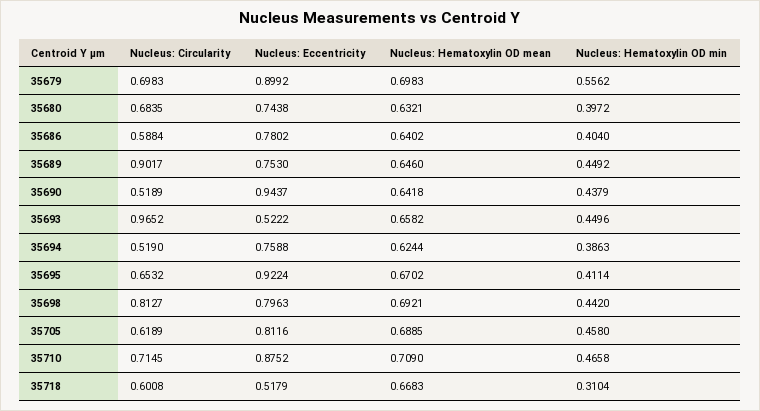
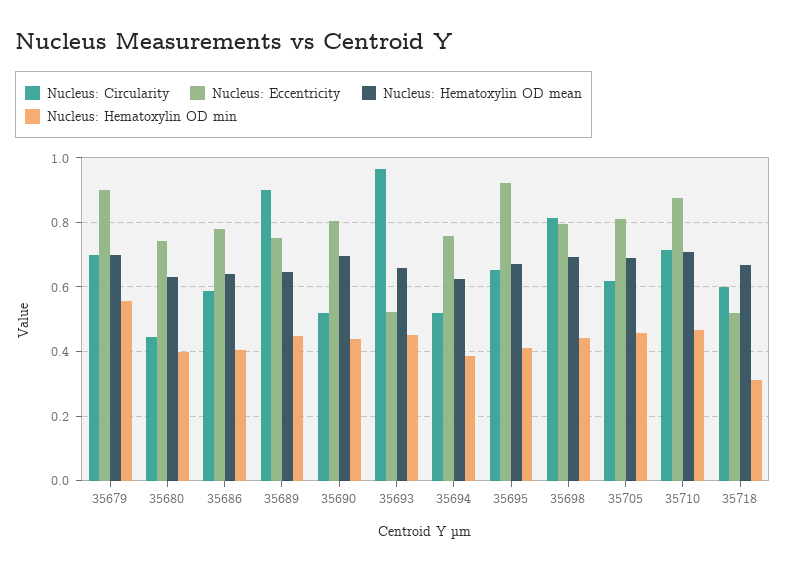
  {
    "Nucleus: Circularity": {
      "35679": 0.6983,
-     "35680": 0.6835,
+     "35680": 0.44,
      "35686": 0.5884,
      "35689": 0.9017,
      "35690": 0.5189,
      "35693": 0.9652,
      "35694": 0.519,
      "35695": 0.6532,
      "35698": 0.8127,
      "35705": 0.6189,
      "35710": 0.7145,
      "35718": 0.6008
    },
    "Nucleus: Eccentricity": {
      "35679": 0.8992,
      "35680": 0.7438,
      "35686": 0.7802,
      "35689": 0.753,
-     "35690": 0.9437,
+     "35690": 0.8,
      "35693": 0.5222,
      "35694": 0.7588,
      "35695": 0.9224,
      "35698": 0.7963,
      "35705": 0.8116,
      "35710": 0.8752,
      "35718": 0.5179
    },
    "Nucleus: Hematoxylin OD mean": {
      "35679": 0.6983,
      "35680": 0.6321,
      "35686": 0.6402,
      "35689": 0.646,
-     "35690": 0.6418,
+     "35690": 0.7,
      "35693": 0.6582,
      "35694": 0.6244,
      "35695": 0.6702,
      "35698": 0.6921,
      "35705": 0.6885,
      "35710": 0.709,
      "35718": 0.6683
    },
    "Nucleus: Hematoxylin OD min": {
      "35679": 0.5562,
      "35680": 0.3972,
      "35686": 0.404,
      "35689": 0.4492,
      "35690": 0.4379,
      "35693": 0.4496,
      "35694": 0.3863,
      "35695": 0.4114,
      "35698": 0.442,
      "35705": 0.458,
      "35710": 0.4658,
      "35718": 0.3104
    }
  }

